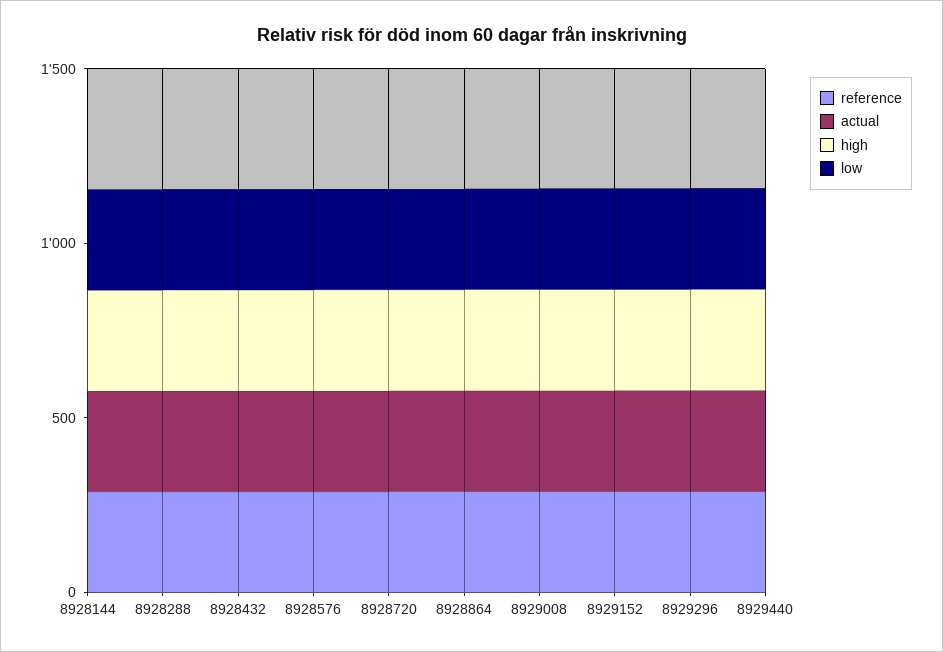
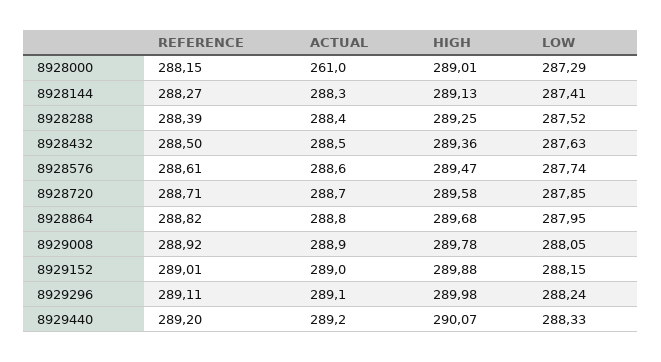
  {
    "reference": {
      "8928144": 288.27,
      "8928288": 288.39,
      "8928432": 288.5,
      "8928576": 288.61,
      "8928720": 288.71,
      "8928864": 288.82,
      "8929008": 288.92,
      "8929152": 289.01,
      "8929296": 289.11,
-     "8929440": 289.2
+     "8929440": 289.2,
+     "8928000": 288.15
    },
    "actual": {
      "8928144": 288.3,
      "8928288": 288.4,
      "8928432": 288.5,
      "8928576": 288.6,
      "8928720": 288.7,
      "8928864": 288.8,
      "8929008": 288.9,
      "8929152": 289,
      "8929296": 289.1,
-     "8929440": 289.2
+     "8929440": 289.2,
+     "8928000": 261
    },
    "high": {
      "8928144": 289.13,
      "8928288": 289.25,
      "8928432": 289.36,
      "8928576": 289.47,
      "8928720": 289.58,
      "8928864": 289.68,
      "8929008": 289.78,
      "8929152": 289.88,
      "8929296": 289.98,
-     "8929440": 290.07
+     "8929440": 290.07,
+     "8928000": 289.01
    },
    "low": {
      "8928144": 287.41,
      "8928288": 287.52,
      "8928432": 287.63,
      "8928576": 287.74,
      "8928720": 287.85,
      "8928864": 287.95,
      "8929008": 288.05,
      "8929152": 288.15,
      "8929296": 288.24,
-     "8929440": 288.33
+     "8929440": 288.33,
+     "8928000": 287.29
    }
  }

